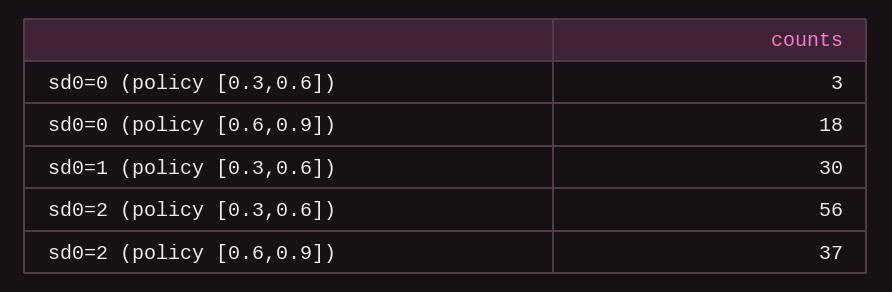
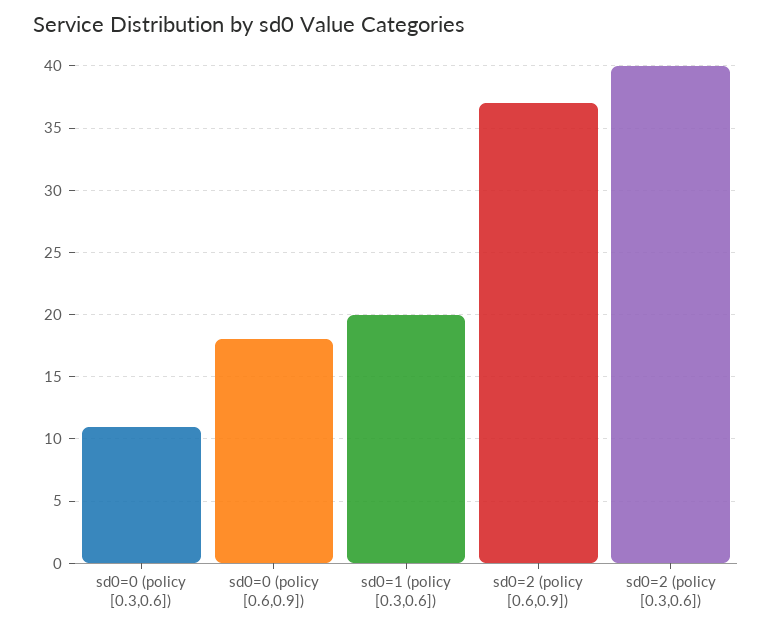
  {
-   "sd0=0 (policy [0.3,0.6])": 3,
+   "sd0=0 (policy [0.3,0.6])": 11,
    "sd0=0 (policy [0.6,0.9])": 18,
-   "sd0=1 (policy [0.3,0.6])": 30,
+   "sd0=1 (policy [0.3,0.6])": 20,
-   "sd0=2 (policy [0.3,0.6])": 56,
+   "sd0=2 (policy [0.3,0.6])": 40,
    "sd0=2 (policy [0.6,0.9])": 37
  }

